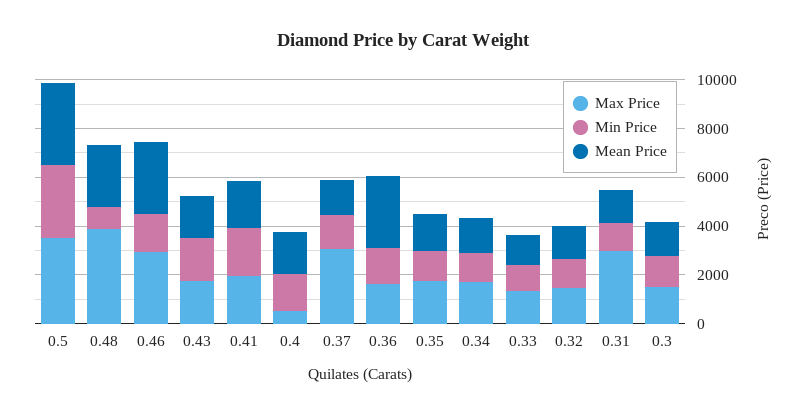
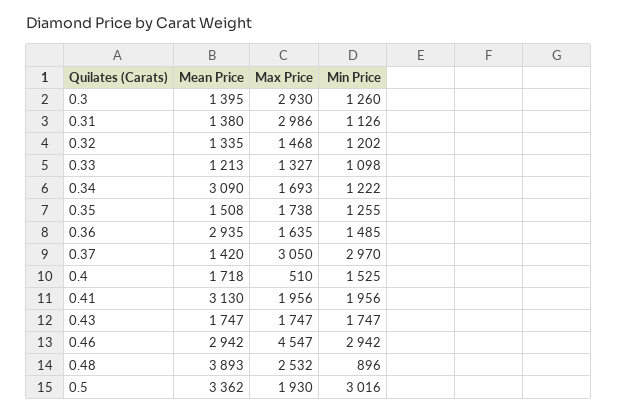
  {
    "Max Price": {
-     "0.5": 3500,
+     "0.5": 1930,
-     "0.48": 4000,
+     "0.48": 2532,
-     "0.46": 3000,
+     "0.46": 4547,
      "0.43": 1747,
      "0.41": 1956,
      "0.4": 510,
      "0.37": 3050,
      "0.36": 1635,
      "0.35": 1738,
      "0.34": 1693,
      "0.33": 1327,
      "0.32": 1468,
      "0.31": 2986,
-     "0.3": 1500
+     "0.3": 2930
    },
    "Min Price": {
      "0.5": 3016,
      "0.48": 896,
-     "0.46": 1500,
+     "0.46": 2942,
      "0.43": 1747,
      "0.41": 1956,
      "0.4": 1525,
-     "0.37": 1500,
+     "0.37": 2970,
      "0.36": 1485,
      "0.35": 1255,
      "0.34": 1222,
      "0.33": 1098,
      "0.32": 1202,
      "0.31": 1126,
      "0.3": 1260
    },
    "Mean Price": {
      "0.5": 3362,
-     "0.48": 2500,
+     "0.48": 3893,
      "0.46": 2942,
      "0.43": 1747,
-     "0.41": 2000,
+     "0.41": 3130,
      "0.4": 1718,
      "0.37": 1420,
      "0.36": 2935,
      "0.35": 1508,
-     "0.34": 1500,
+     "0.34": 3090,
      "0.33": 1213,
      "0.32": 1335,
      "0.31": 1380,
      "0.3": 1395
    }
  }

